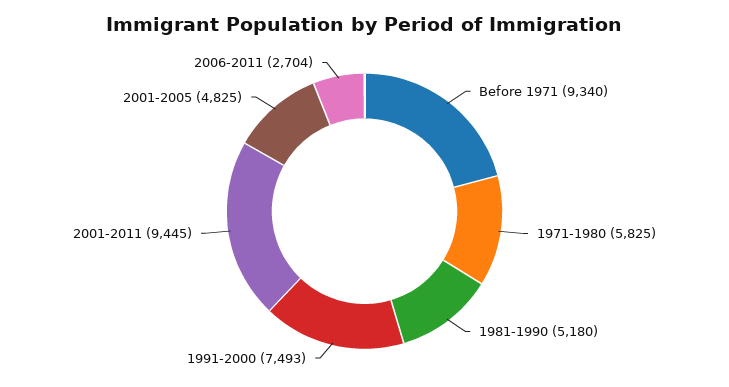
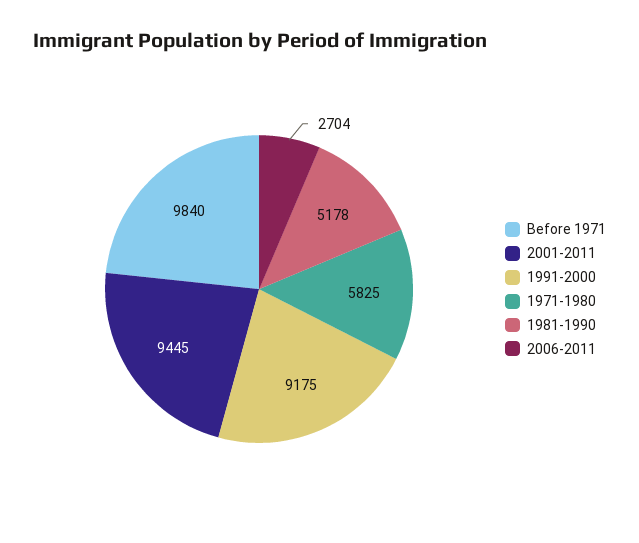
  {
-   "Before 1971": 9340,
+   "Before 1971": 9840,
    "1971-1980": 5825,
-   "1981-1990": 5180,
+   "1981-1990": 5178,
-   "1991-2000": 7493,
+   "1991-2000": 9175,
    "2001-2011": 9445,
-   "2001-2005": 4825,
    "2006-2011": 2704
  }

